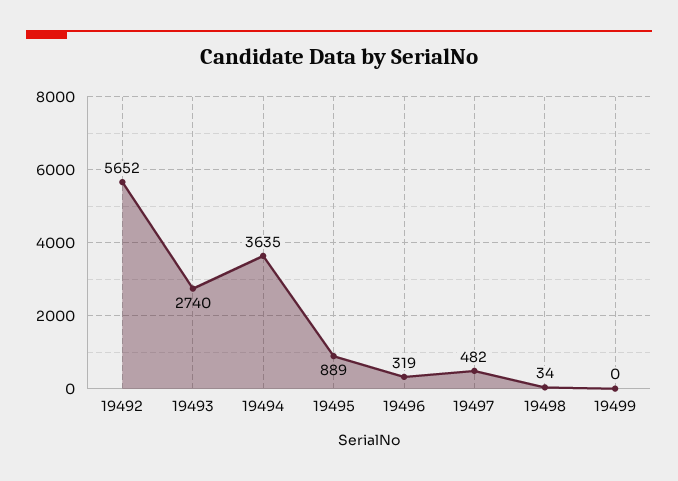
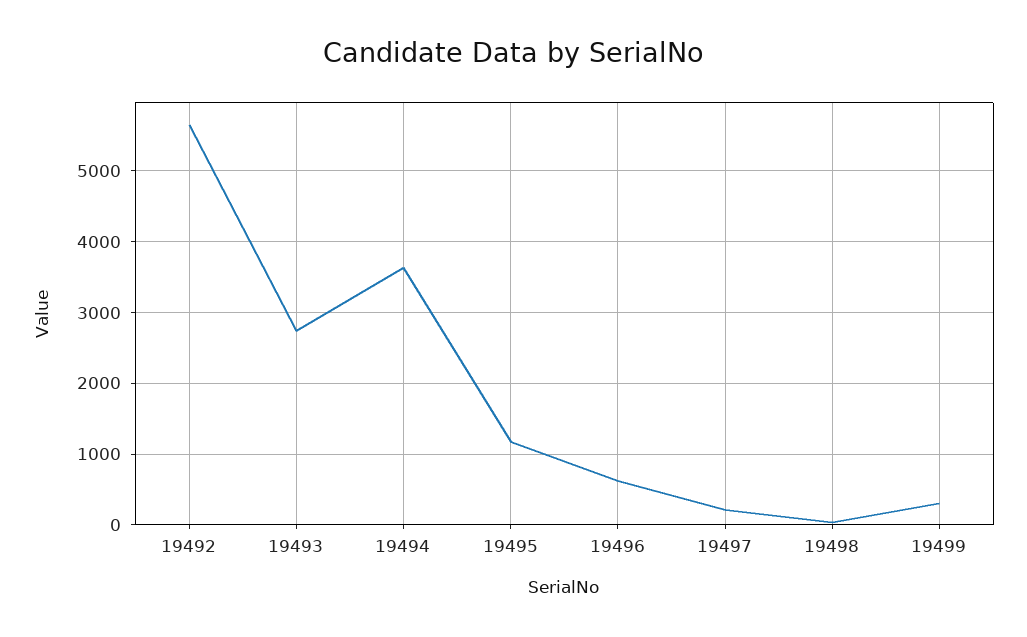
  {
    "19492": 5652,
    "19493": 2740,
    "19494": 3635,
-   "19495": 889,
+   "19495": 1200,
-   "19496": 319,
+   "19496": 600,
-   "19497": 482,
+   "19497": 200,
    "19498": 34,
-   "19499": 0
+   "19499": 300
  }

